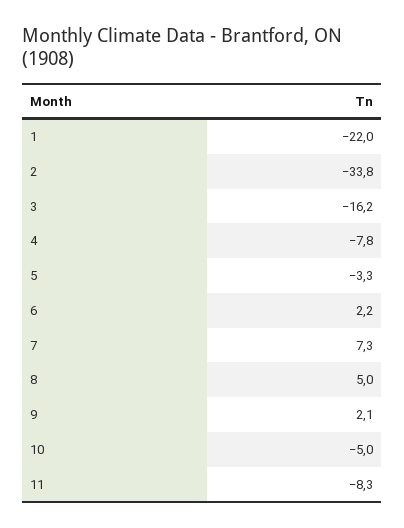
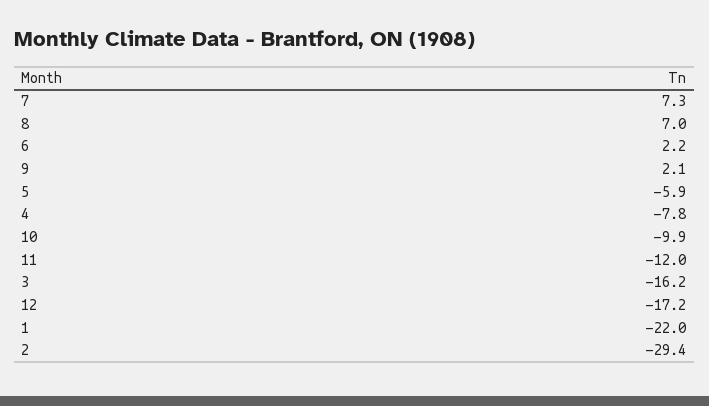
  {
    "1": -22,
-   "2": -33.8,
+   "2": -29.4,
    "3": -16.2,
    "4": -7.8,
-   "5": -3.3,
+   "5": -5.9,
    "6": 2.2,
    "7": 7.3,
-   "8": 5,
+   "8": 7,
    "9": 2.1,
-   "10": -5,
+   "10": -9.9,
-   "11": -8.3
+   "11": -12,
+   "12": -17.2
  }

